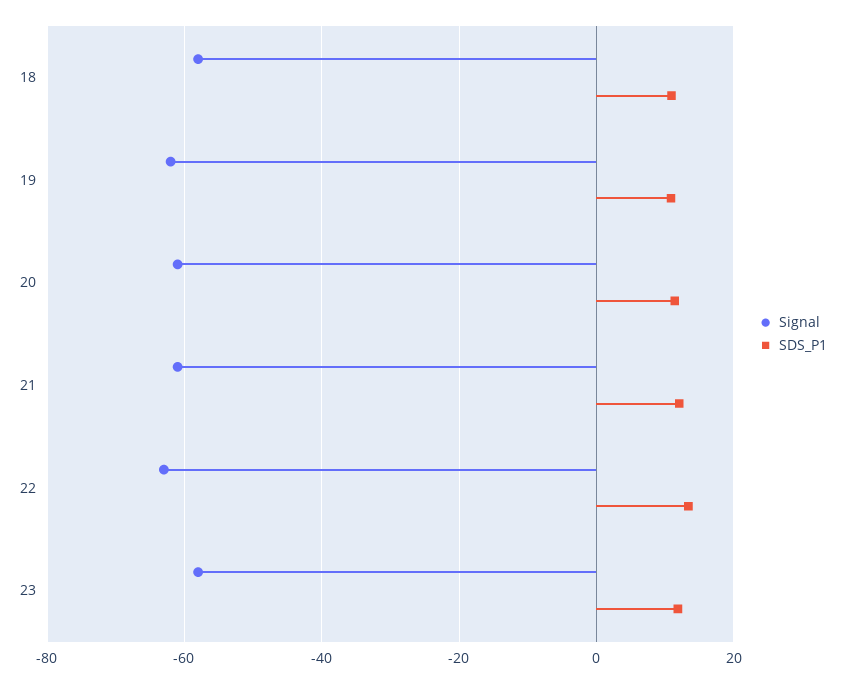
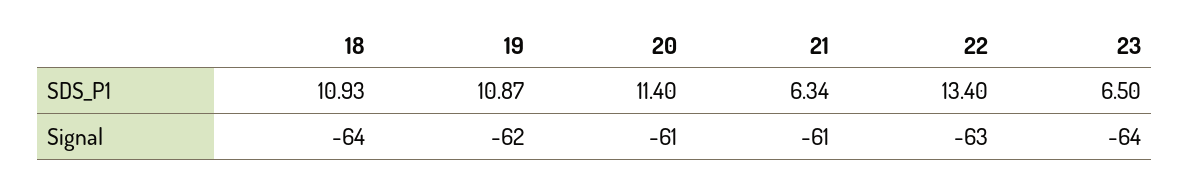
  {
    "Signal": {
-     "18": -58,
+     "18": -64,
      "19": -62,
      "20": -61,
      "21": -61,
      "22": -63,
-     "23": -58
+     "23": -64
    },
    "SDS_P1": {
      "18": 10.93,
      "19": 10.87,
      "20": 11.4,
-     "21": 12,
+     "21": 6.34,
      "22": 13.4,
-     "23": 12
+     "23": 6.5
    }
  }

